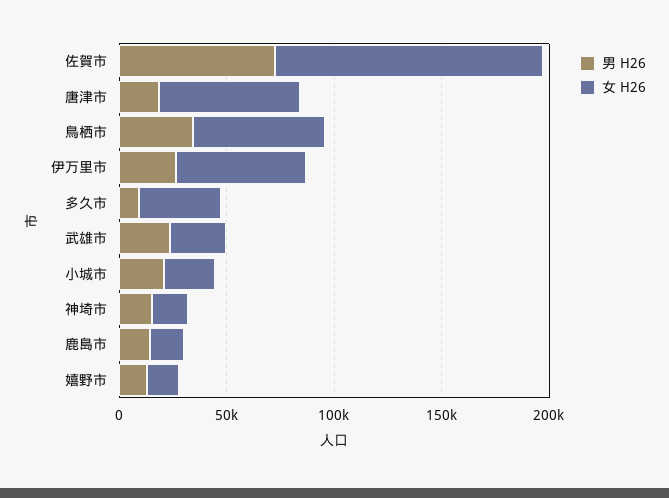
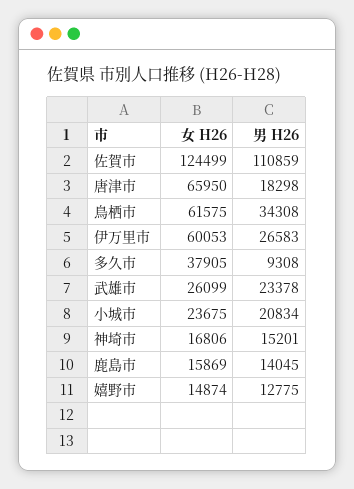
  {
    "男 H26": {
-     "佐賀市": 70000,
+     "佐賀市": 110859,
      "唐津市": 18298,
      "鳥栖市": 34308,
      "伊万里市": 26583,
      "多久市": 9308,
      "武雄市": 23378,
      "小城市": 20834,
      "神埼市": 15201,
      "鹿島市": 14045,
      "嬉野市": 12775
    },
    "女 H26": {
      "佐賀市": 124499,
      "唐津市": 65950,
      "鳥栖市": 61575,
      "伊万里市": 60053,
      "多久市": 37905,
      "武雄市": 26099,
      "小城市": 23675,
      "神埼市": 16806,
      "鹿島市": 15869,
      "嬉野市": 14874
    }
  }

